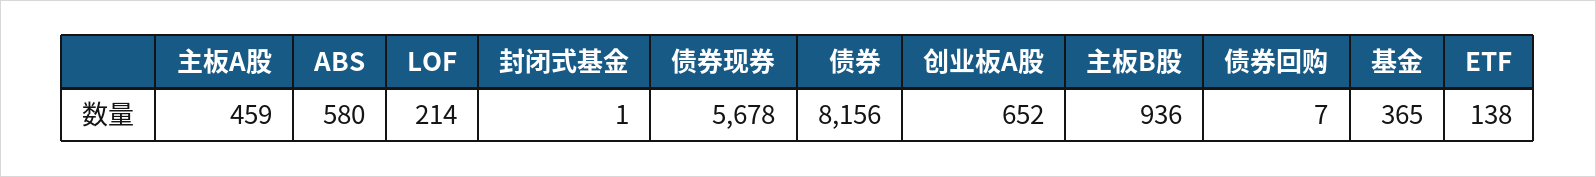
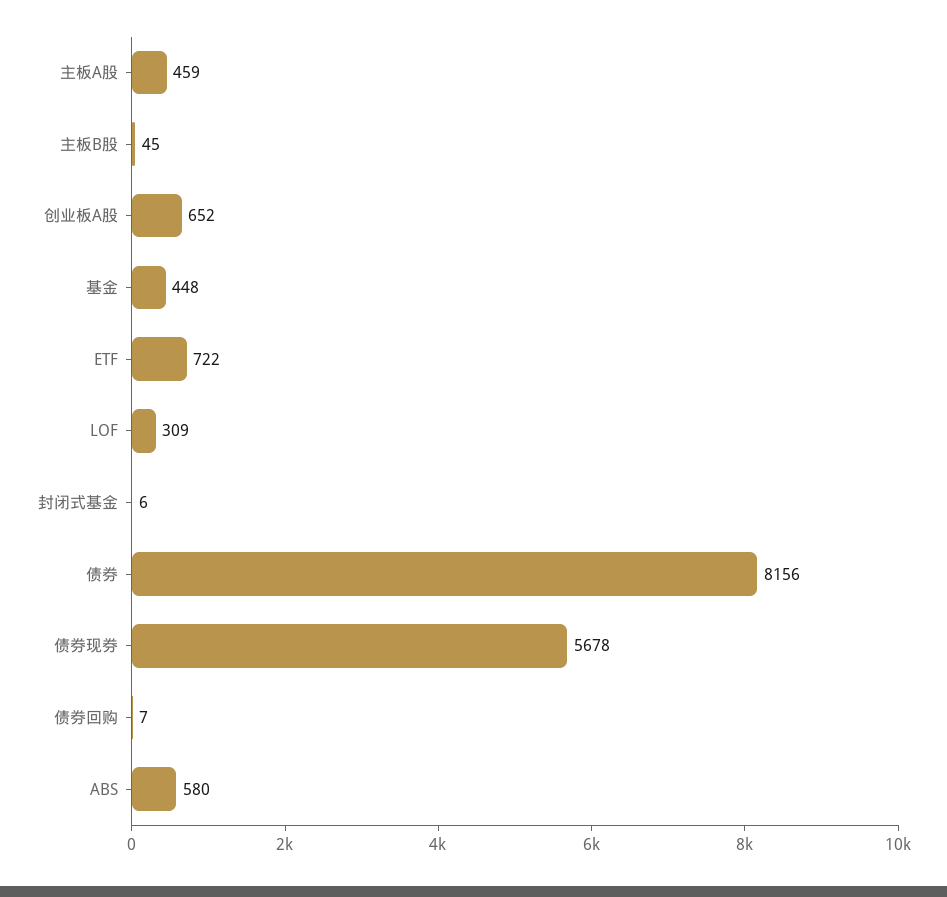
  {
    "主板A股": 459,
    "ABS": 580,
-   "LOF": 214,
+   "LOF": 309,
-   "封闭式基金": 1,
+   "封闭式基金": 6,
    "债券现券": 5678,
    "债券": 8156,
    "创业板A股": 652,
-   "主板B股": 936,
+   "主板B股": 45,
    "债券回购": 7,
-   "基金": 365,
+   "基金": 448,
-   "ETF": 138
+   "ETF": 722
  }

